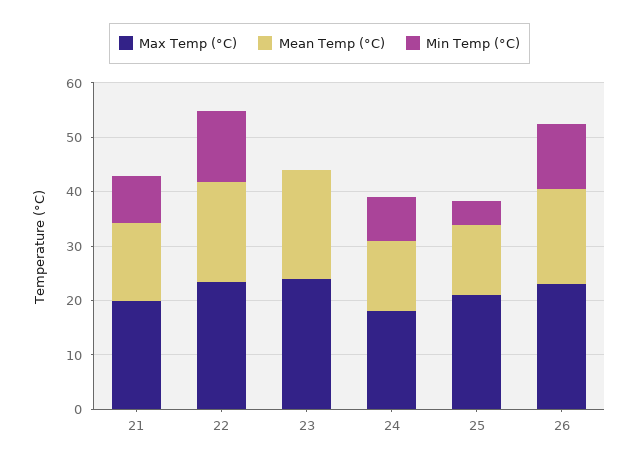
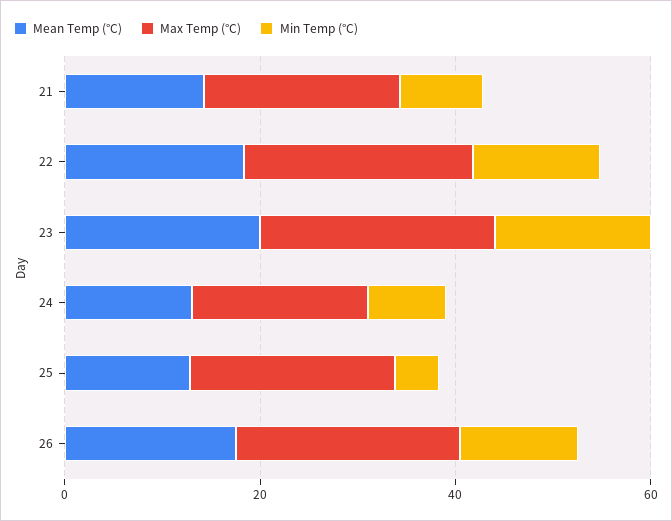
  {
    "Max Temp (°C)": {
      "21": 20,
      "22": 24,
      "23": 24,
      "24": 18,
      "25": 22,
      "26": 24
    },
    "Mean Temp (°C)": {
      "21": 14,
      "22": 18,
      "23": 20,
      "24": 14,
      "25": 12,
      "26": 18
    },
    "Min Temp (°C)": {
      "21": 8,
      "22": 14,
-     "23": 0,
+     "23": 15,
      "24": 8,
      "25": 4,
      "26": 12
    }
  }

